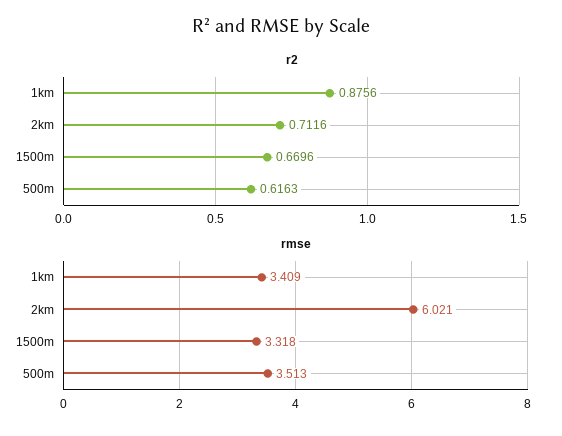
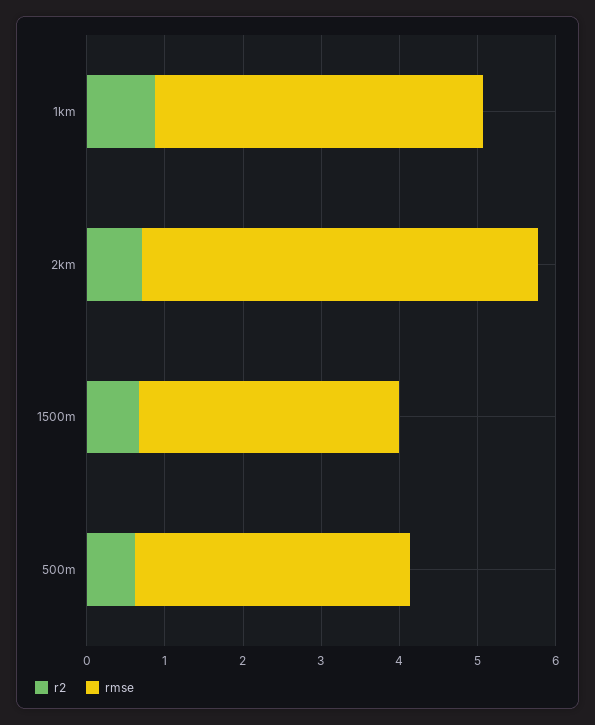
  {
    "r2": {
      "1km": 0.8756,
      "2km": 0.7116,
      "1500m": 0.6696,
      "500m": 0.6163
    },
    "rmse": {
-     "1km": 3.409,
+     "1km": 4.2,
-     "2km": 6.021,
+     "2km": 5,
      "1500m": 3.318,
      "500m": 3.513
    }
  }

